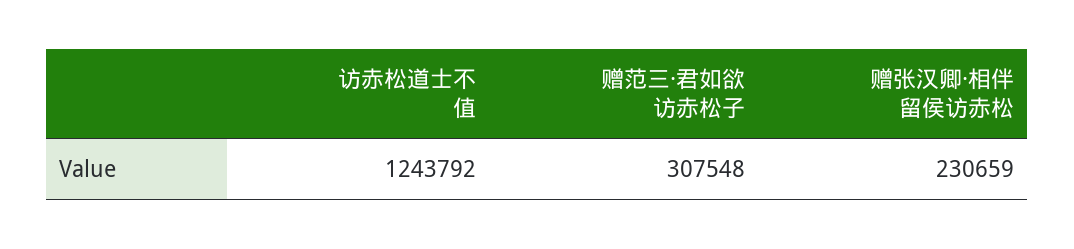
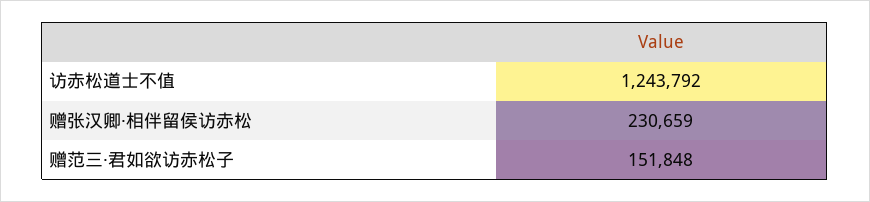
  {
    "访赤松道士不值": 1243792,
-   "赠范三·君如欲访赤松子": 307548,
+   "赠范三·君如欲访赤松子": 151848,
    "赠张汉卿·相伴留侯访赤松": 230659
  }

